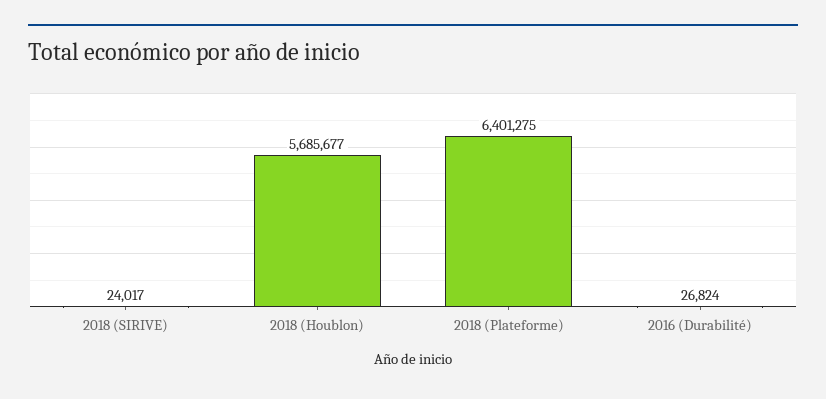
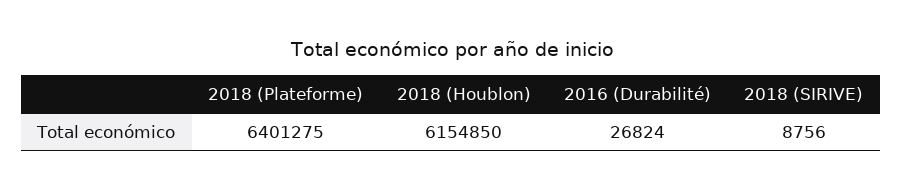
  {
-   "2018 (SIRIVE)": 24017,
+   "2018 (SIRIVE)": 8756,
-   "2018 (Houblon)": 5685677,
+   "2018 (Houblon)": 6154850,
    "2018 (Plateforme)": 6401275,
    "2016 (Durabilité)": 26824
  }

